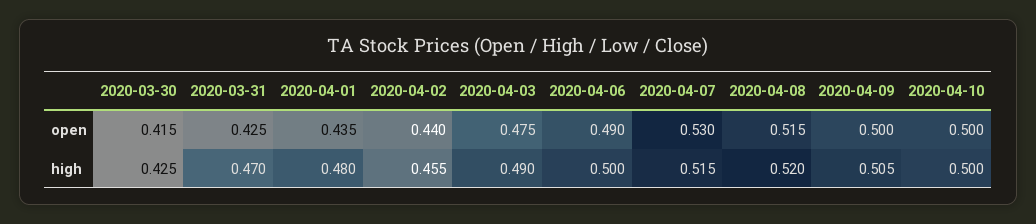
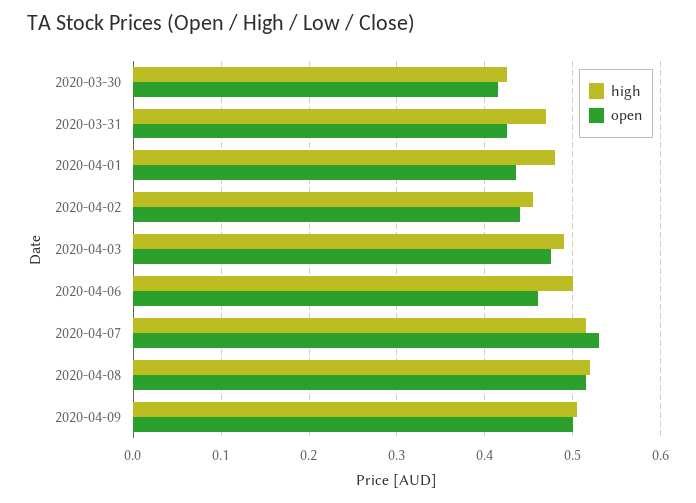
  {
    "open": {
      "2020-03-30": 0.415,
      "2020-03-31": 0.425,
      "2020-04-01": 0.435,
      "2020-04-02": 0.44,
      "2020-04-03": 0.475,
-     "2020-04-06": 0.49,
+     "2020-04-06": 0.46,
      "2020-04-07": 0.53,
      "2020-04-08": 0.515,
-     "2020-04-09": 0.5,
+     "2020-04-09": 0.5
-     "2020-04-10": 0.5
    },
    "high": {
      "2020-03-30": 0.425,
      "2020-03-31": 0.47,
      "2020-04-01": 0.48,
      "2020-04-02": 0.455,
      "2020-04-03": 0.49,
      "2020-04-06": 0.5,
      "2020-04-07": 0.515,
      "2020-04-08": 0.52,
-     "2020-04-09": 0.505,
+     "2020-04-09": 0.505
-     "2020-04-10": 0.5
    }
  }

